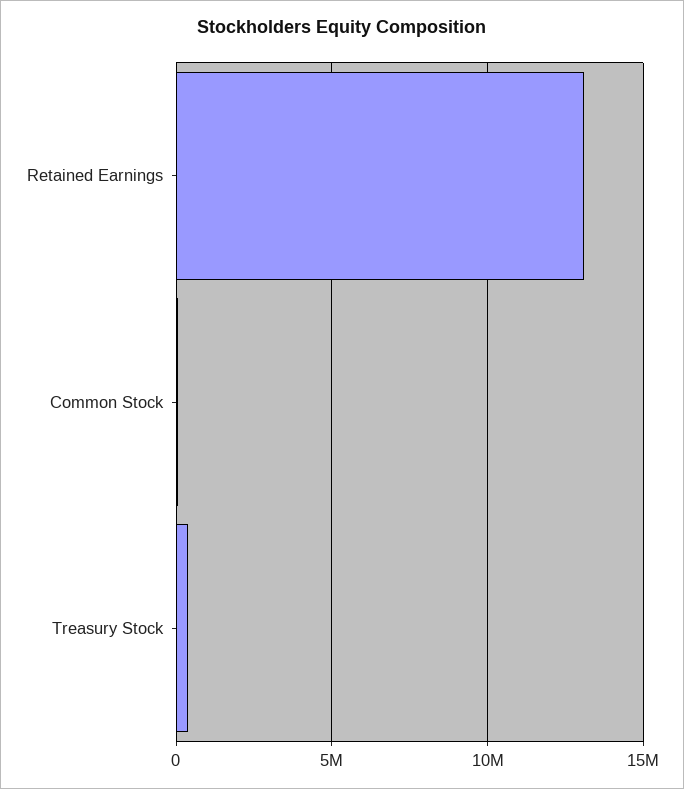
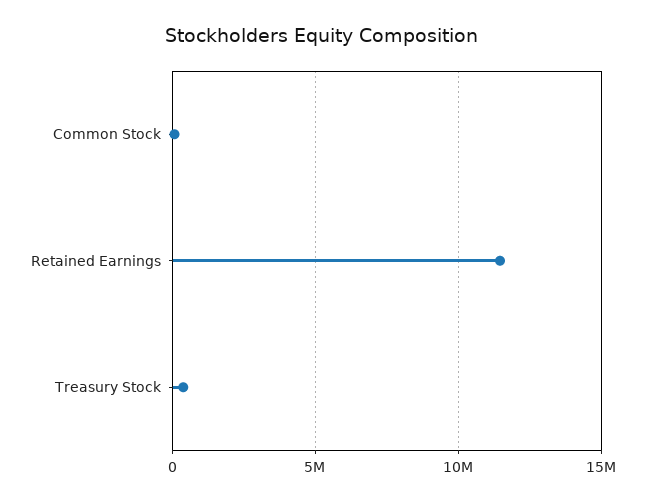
  {
-   "Retained Earnings": 13000000,
+   "Retained Earnings": 11500000,
    "Common Stock": 0,
    "Treasury Stock": 500000
  }

